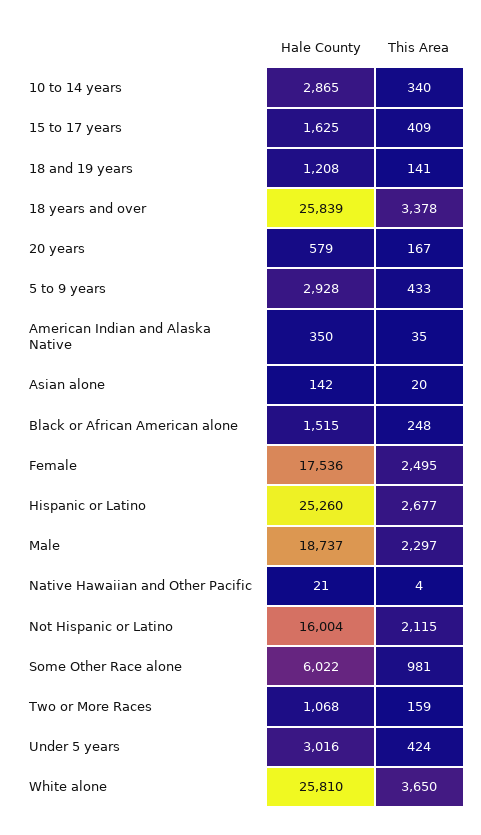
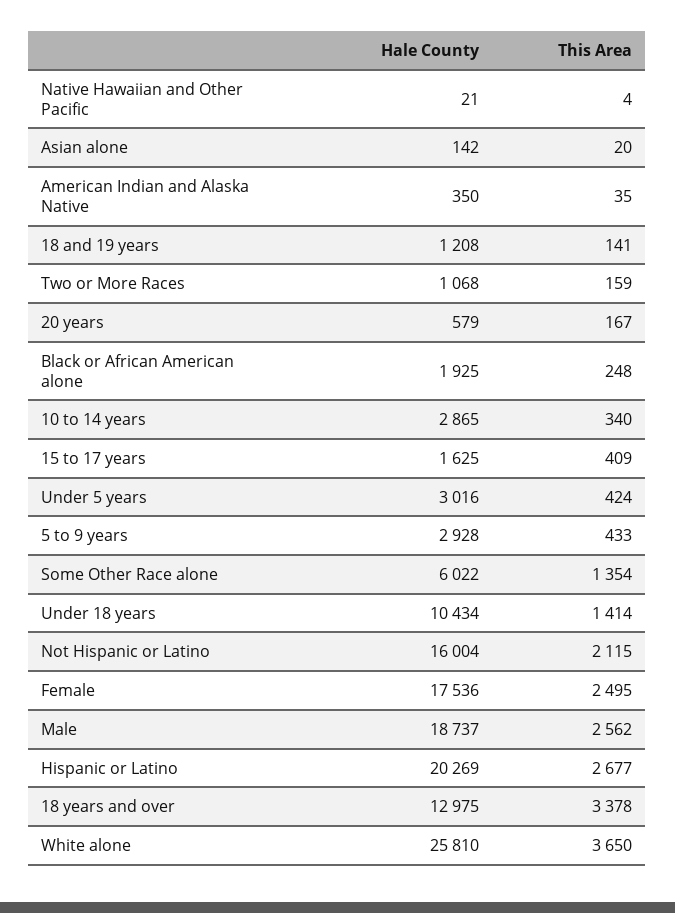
  {
    "Hale County": {
      "10 to 14 years": 2865,
      "15 to 17 years": 1625,
      "18 and 19 years": 1208,
-     "18 years and over": 25839,
+     "18 years and over": 12975,
      "20 years": 579,
      "5 to 9 years": 2928,
      "American Indian and Alaska Native": 350,
      "Asian alone": 142,
-     "Black or African American alone": 1515,
+     "Black or African American alone": 1925,
      "Female": 17536,
-     "Hispanic or Latino": 25260,
+     "Hispanic or Latino": 20269,
      "Male": 18737,
      "Native Hawaiian and Other Pacific": 21,
      "Not Hispanic or Latino": 16004,
      "Some Other Race alone": 6022,
      "Two or More Races": 1068,
      "Under 5 years": 3016,
-     "White alone": 25810
+     "White alone": 25810,
+     "Under 18 years": 10434
    },
    "This Area": {
      "10 to 14 years": 340,
      "15 to 17 years": 409,
      "18 and 19 years": 141,
      "18 years and over": 3378,
      "20 years": 167,
      "5 to 9 years": 433,
      "American Indian and Alaska Native": 35,
      "Asian alone": 20,
      "Black or African American alone": 248,
      "Female": 2495,
      "Hispanic or Latino": 2677,
-     "Male": 2297,
+     "Male": 2562,
      "Native Hawaiian and Other Pacific": 4,
      "Not Hispanic or Latino": 2115,
-     "Some Other Race alone": 981,
+     "Some Other Race alone": 1354,
      "Two or More Races": 159,
      "Under 5 years": 424,
-     "White alone": 3650
+     "White alone": 3650,
+     "Under 18 years": 1414
    }
  }

